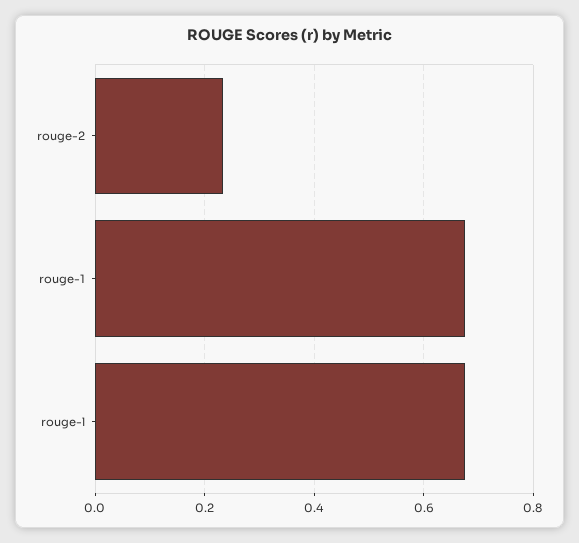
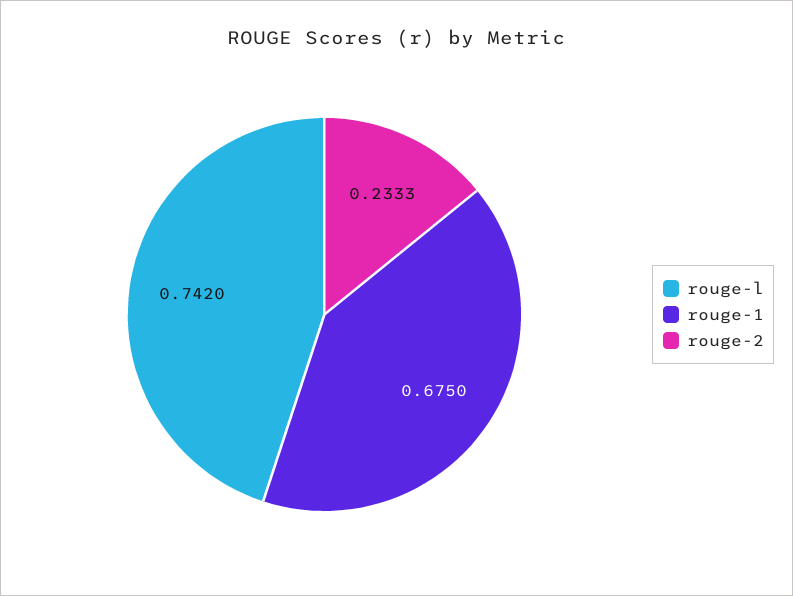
  {
    "rouge-2": 0.2333,
    "rouge-1": 0.675,
-   "rouge-l": 0.68
+   "rouge-l": 0.742
  }

